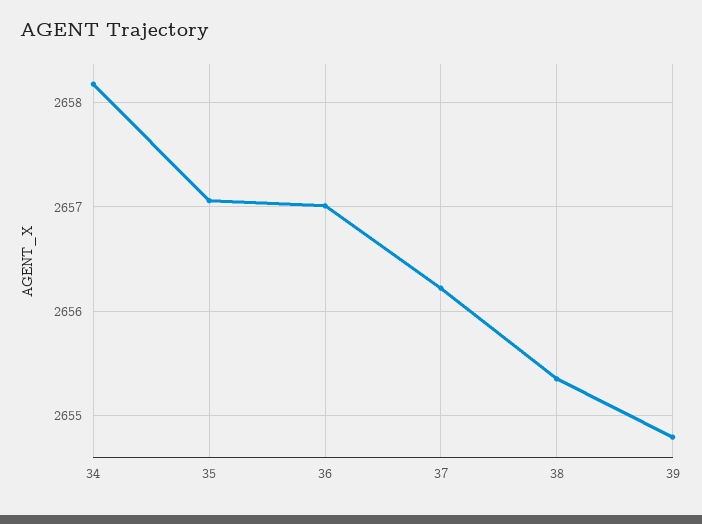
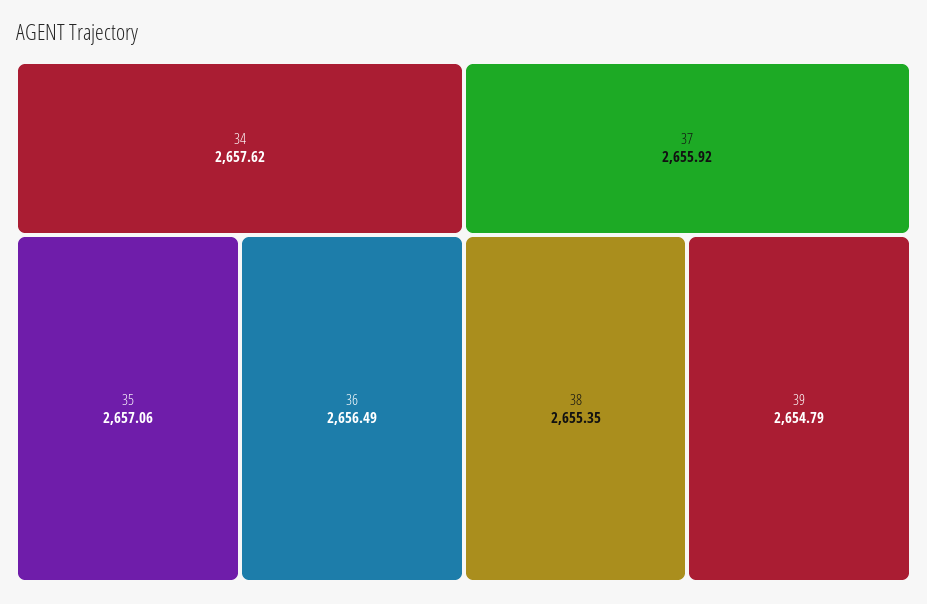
  {
-   "34": 2658.2,
+   "34": 2657.62,
    "35": 2657.06,
-   "36": 2657,
+   "36": 2656.49,
-   "37": 2656.2,
+   "37": 2655.92,
    "38": 2655.35,
    "39": 2654.79
  }

